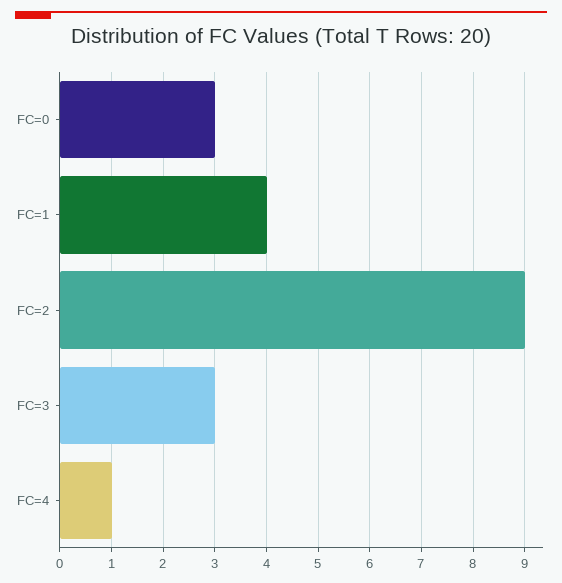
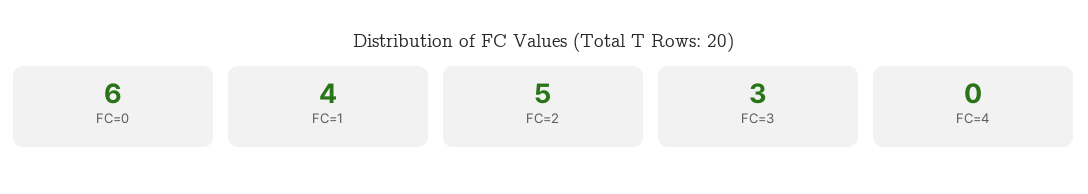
  {
-   "FC=0": 3,
+   "FC=0": 6,
    "FC=1": 4,
-   "FC=2": 9,
+   "FC=2": 5,
    "FC=3": 3,
-   "FC=4": 1
+   "FC=4": 0
  }

